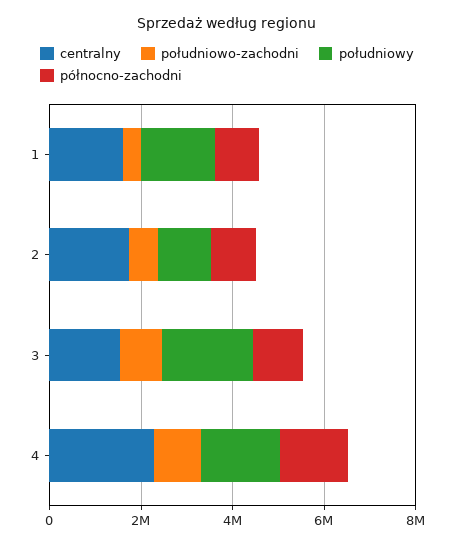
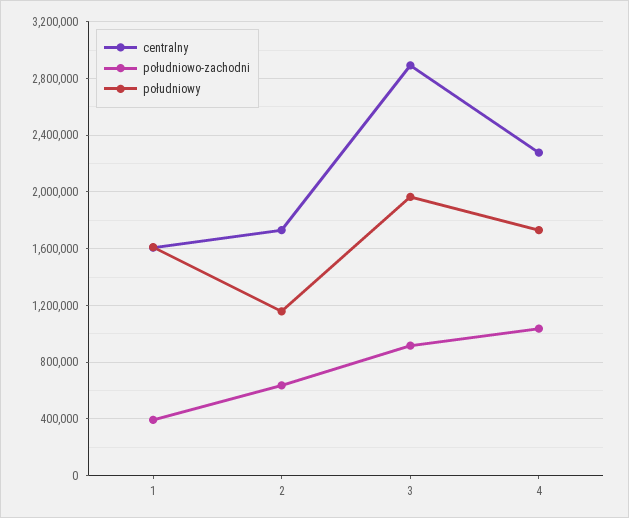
  {
    "centralny": {
      "1": 1600000,
      "2": 1750000,
-     "3": 1500000,
+     "3": 2900000,
      "4": 2300000
    },
    "południowo-zachodni": {
      "1": 400000,
      "2": 650000,
      "3": 900000,
      "4": 1050000
    },
    "południowy": {
      "1": 1600000,
      "2": 1150000,
      "3": 1950000,
      "4": 1750000
-   },
+   }
-   "północno-zachodni": {
-     "1": 1000000,
-     "2": 1000000,
-     "3": 1000000,
-     "4": 1500000
-   }
  }

